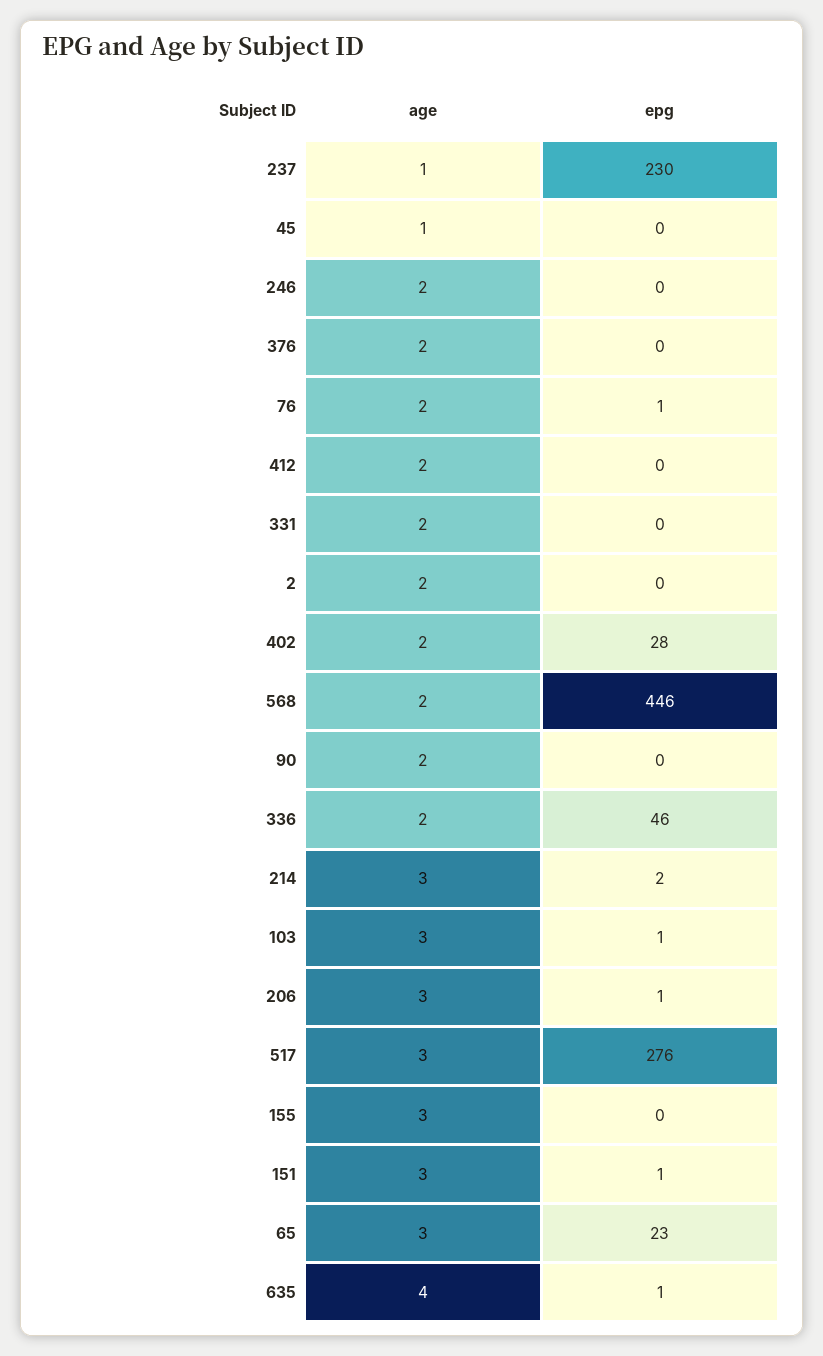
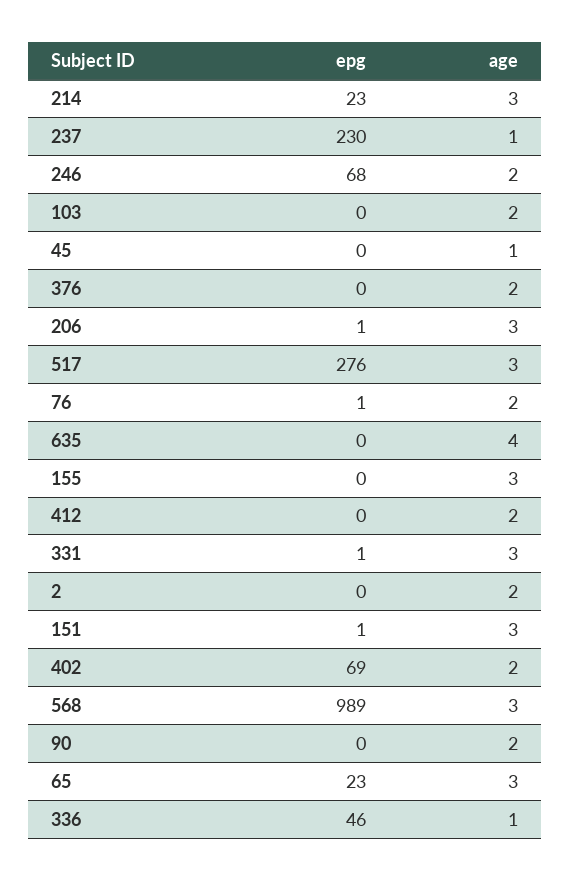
  {
    "age": {
      "237": 1,
      "45": 1,
      "246": 2,
      "376": 2,
      "76": 2,
      "412": 2,
-     "331": 2,
+     "331": 3,
      "2": 2,
      "402": 2,
-     "568": 2,
+     "568": 3,
      "90": 2,
-     "336": 2,
+     "336": 1,
      "214": 3,
-     "103": 3,
+     "103": 2,
      "206": 3,
      "517": 3,
      "155": 3,
      "151": 3,
      "65": 3,
      "635": 4
    },
    "epg": {
      "237": 230,
      "45": 0,
-     "246": 0,
+     "246": 68,
      "376": 0,
      "76": 1,
      "412": 0,
-     "331": 0,
+     "331": 1,
      "2": 0,
-     "402": 28,
+     "402": 69,
-     "568": 446,
+     "568": 989,
      "90": 0,
      "336": 46,
-     "214": 2,
+     "214": 23,
-     "103": 1,
+     "103": 0,
      "206": 1,
      "517": 276,
      "155": 0,
      "151": 1,
      "65": 23,
-     "635": 1
+     "635": 0
    }
  }

